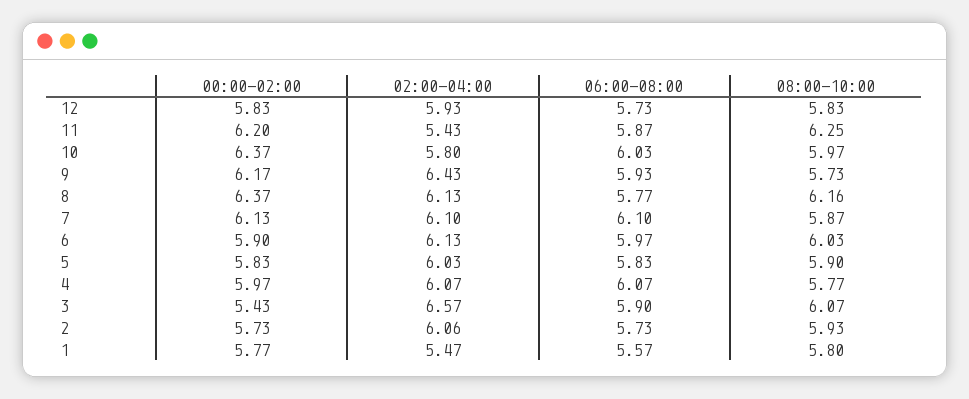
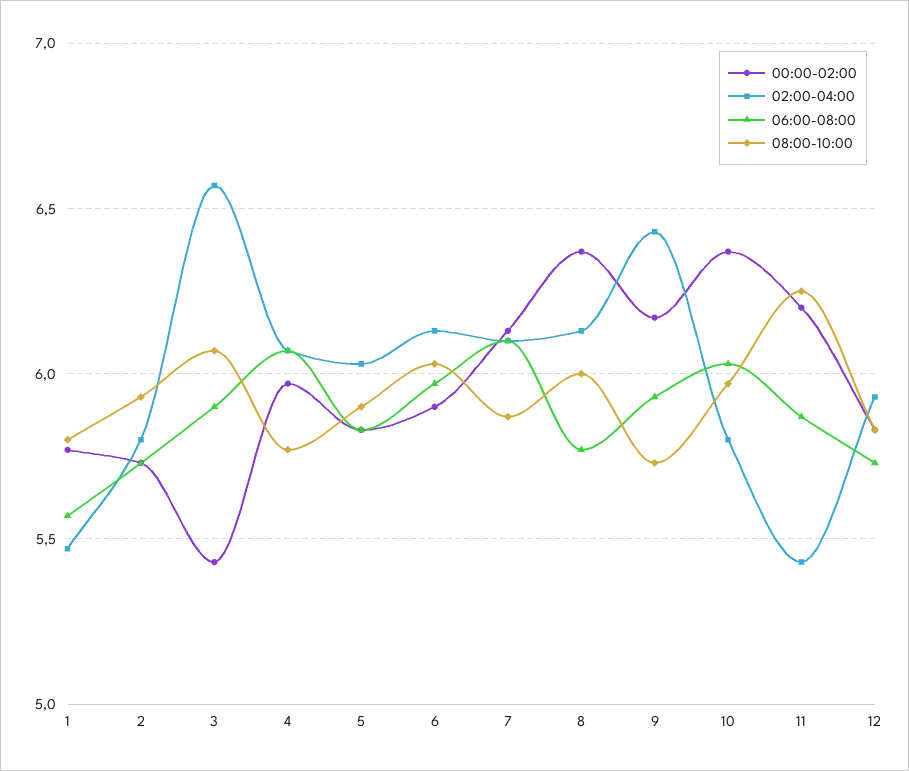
  {
    "00:00-02:00": {
      "12": 5.83,
      "11": 6.2,
      "10": 6.37,
      "9": 6.17,
      "8": 6.37,
      "7": 6.13,
      "6": 5.9,
      "5": 5.83,
      "4": 5.97,
      "3": 5.43,
      "2": 5.73,
      "1": 5.77
    },
    "02:00-04:00": {
      "12": 5.93,
      "11": 5.43,
      "10": 5.8,
      "9": 6.43,
      "8": 6.13,
      "7": 6.1,
      "6": 6.13,
      "5": 6.03,
      "4": 6.07,
      "3": 6.57,
-     "2": 6.06,
+     "2": 5.8,
      "1": 5.47
    },
    "06:00-08:00": {
      "12": 5.73,
      "11": 5.87,
      "10": 6.03,
      "9": 5.93,
      "8": 5.77,
      "7": 6.1,
      "6": 5.97,
      "5": 5.83,
      "4": 6.07,
      "3": 5.9,
      "2": 5.73,
      "1": 5.57
    },
    "08:00-10:00": {
      "12": 5.83,
      "11": 6.25,
      "10": 5.97,
      "9": 5.73,
-     "8": 6.16,
+     "8": 6,
      "7": 5.87,
      "6": 6.03,
      "5": 5.9,
      "4": 5.77,
      "3": 6.07,
      "2": 5.93,
      "1": 5.8
    }
  }

